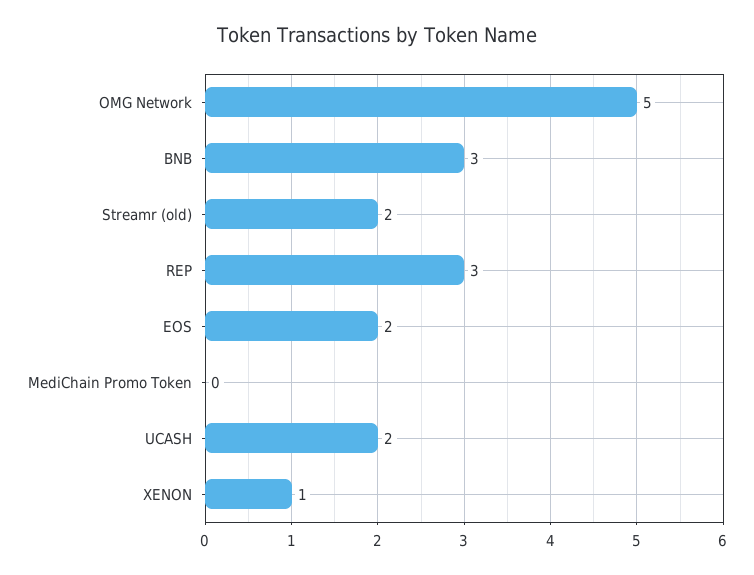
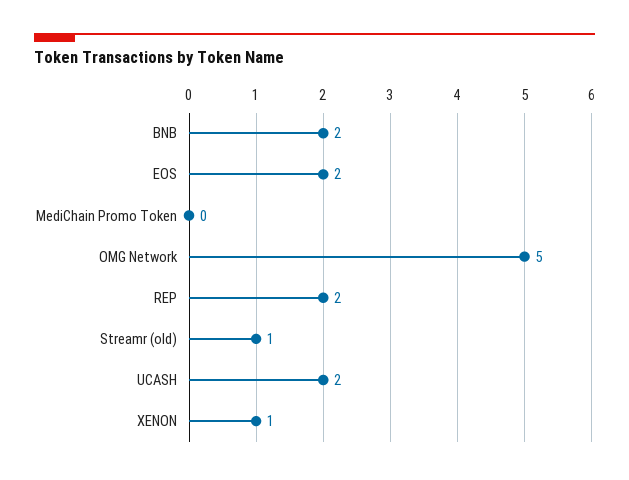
  {
    "OMG Network": 5,
-   "BNB": 3,
+   "BNB": 2,
-   "Streamr (old)": 2,
+   "Streamr (old)": 1,
-   "REP": 3,
+   "REP": 2,
    "EOS": 2,
    "MediChain Promo Token": 0,
    "UCASH": 2,
    "XENON": 1
  }

